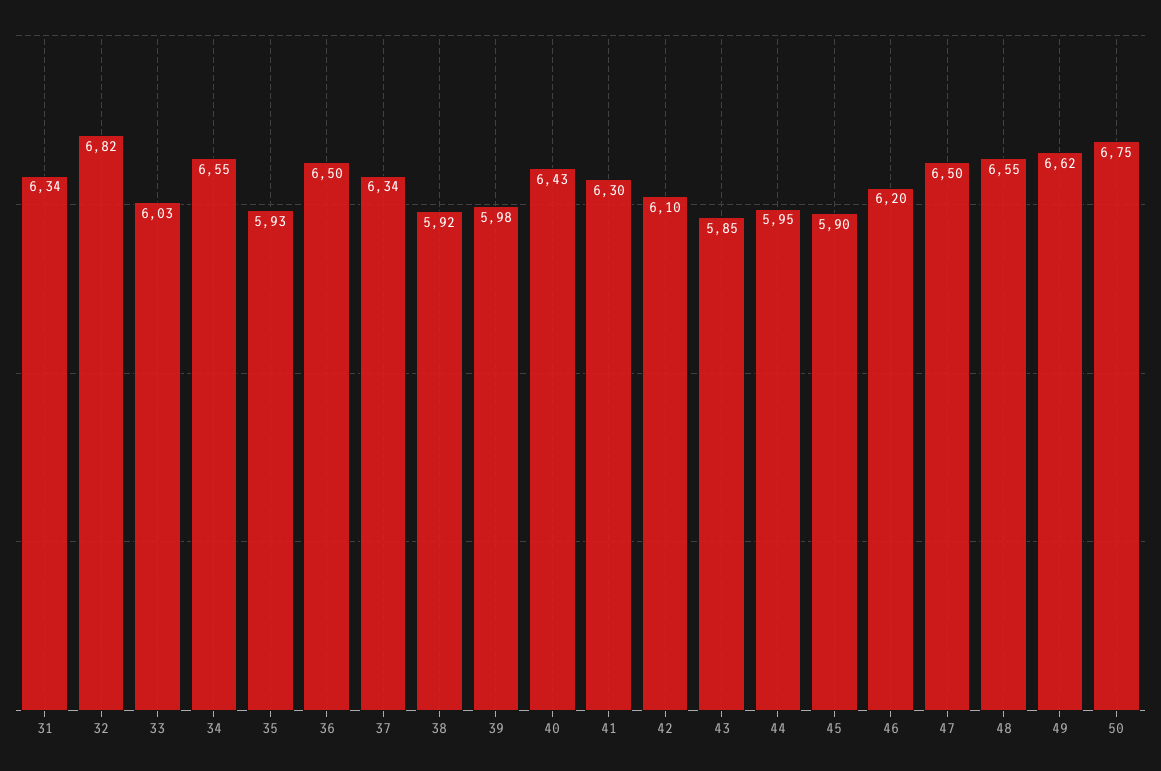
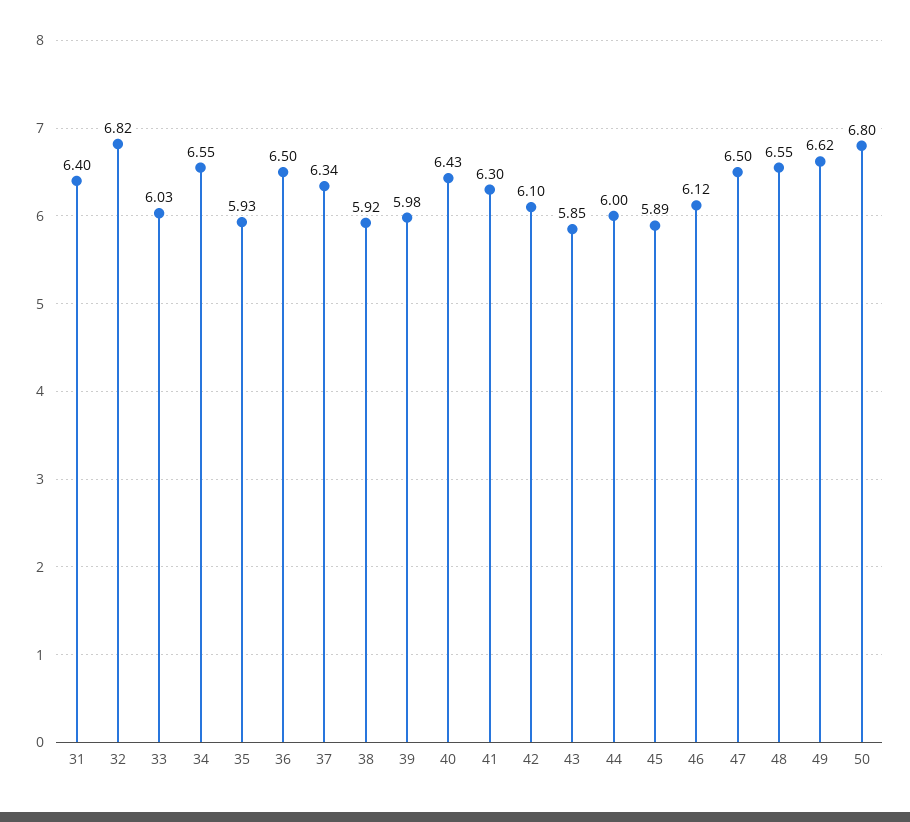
  {
-   "31": 6.34,
+   "31": 6.4,
    "32": 6.82,
    "33": 6.03,
    "34": 6.55,
    "35": 5.93,
    "36": 6.5,
    "37": 6.34,
    "38": 5.92,
    "39": 5.98,
    "40": 6.43,
    "41": 6.3,
    "42": 6.1,
    "43": 5.85,
-   "44": 5.95,
+   "44": 6,
-   "45": 5.9,
+   "45": 5.89,
-   "46": 6.2,
+   "46": 6.12,
    "47": 6.5,
    "48": 6.55,
    "49": 6.62,
-   "50": 6.75
+   "50": 6.8
  }

